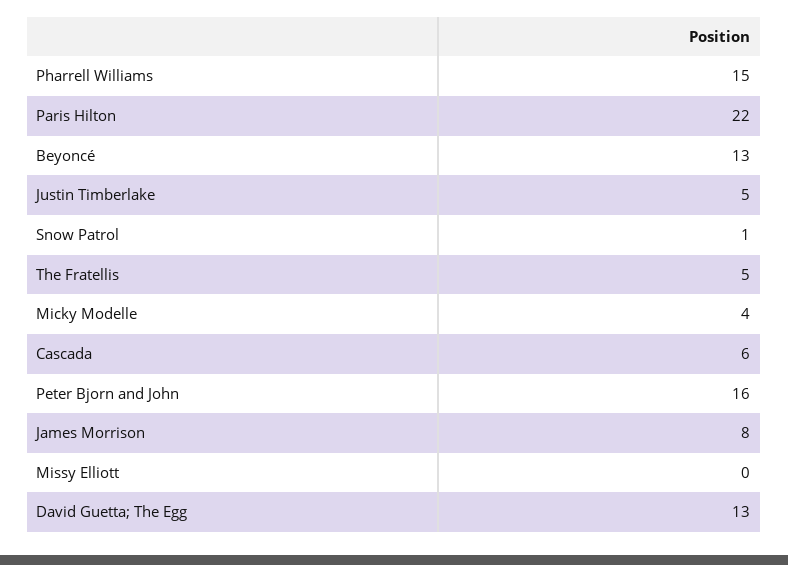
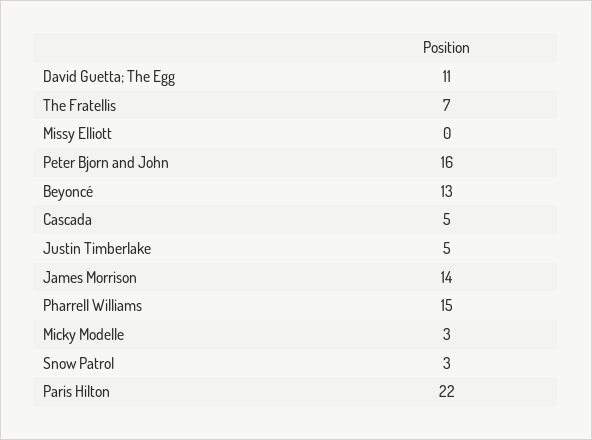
  {
    "Pharrell Williams": 15,
    "Paris Hilton": 22,
    "Beyoncé": 13,
    "Justin Timberlake": 5,
-   "Snow Patrol": 1,
+   "Snow Patrol": 3,
-   "The Fratellis": 5,
+   "The Fratellis": 7,
-   "Micky Modelle": 4,
+   "Micky Modelle": 3,
-   "Cascada": 6,
+   "Cascada": 5,
    "Peter Bjorn and John": 16,
-   "James Morrison": 8,
+   "James Morrison": 14,
    "Missy Elliott": 0,
-   "David Guetta; The Egg": 13
+   "David Guetta; The Egg": 11
  }

